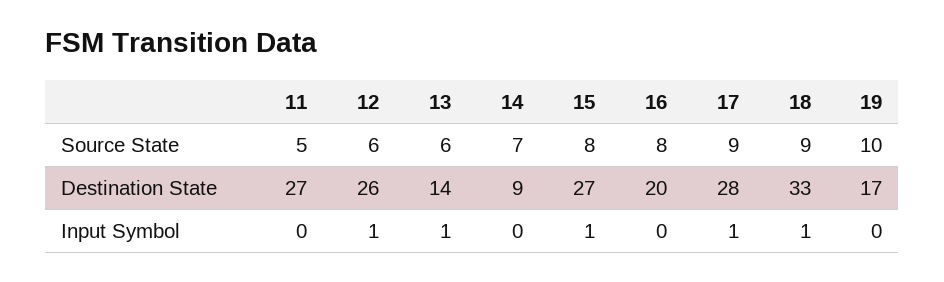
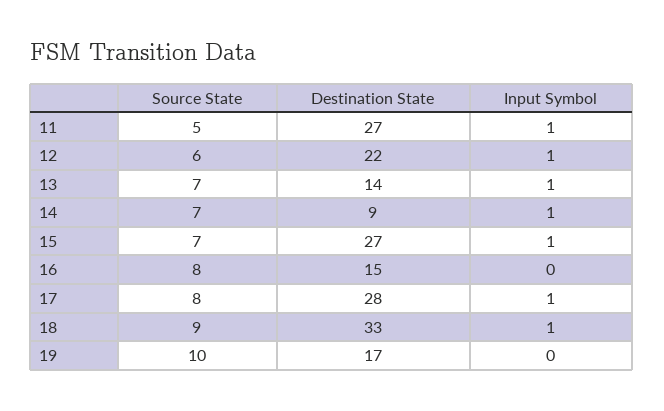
  {
    "11": {
      "Source State": 5,
      "Destination State": 27,
-     "Input Symbol": 0
+     "Input Symbol": 1
    },
    "12": {
      "Source State": 6,
-     "Destination State": 26,
+     "Destination State": 22,
      "Input Symbol": 1
    },
    "13": {
-     "Source State": 6,
+     "Source State": 7,
      "Destination State": 14,
      "Input Symbol": 1
    },
    "14": {
      "Source State": 7,
      "Destination State": 9,
-     "Input Symbol": 0
+     "Input Symbol": 1
    },
    "15": {
-     "Source State": 8,
+     "Source State": 7,
      "Destination State": 27,
      "Input Symbol": 1
    },
    "16": {
      "Source State": 8,
-     "Destination State": 20,
+     "Destination State": 15,
      "Input Symbol": 0
    },
    "17": {
-     "Source State": 9,
+     "Source State": 8,
      "Destination State": 28,
      "Input Symbol": 1
    },
    "18": {
      "Source State": 9,
      "Destination State": 33,
      "Input Symbol": 1
    },
    "19": {
      "Source State": 10,
      "Destination State": 17,
      "Input Symbol": 0
    }
  }

